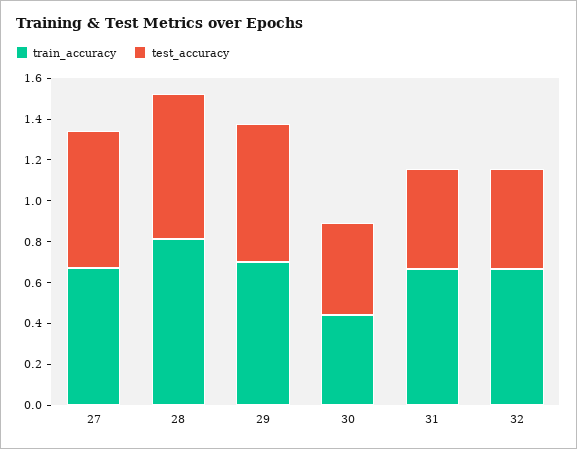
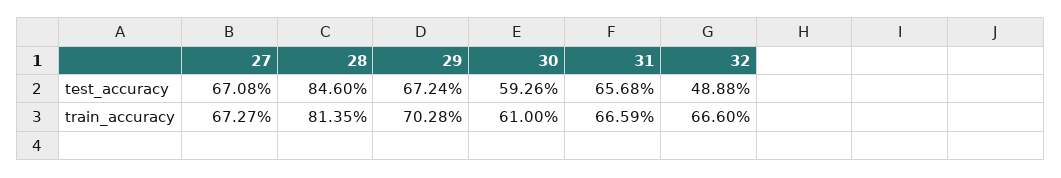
  {
    "train_accuracy": {
      "27": 0.6727,
      "28": 0.8135,
      "29": 0.7028,
-     "30": 0.45,
+     "30": 0.61,
      "31": 0.6659,
      "32": 0.666
    },
    "test_accuracy": {
      "27": 0.6708,
-     "28": 0.7,
+     "28": 0.846,
      "29": 0.6724,
-     "30": 0.45,
+     "30": 0.5926,
-     "31": 0.5,
+     "31": 0.6568,
      "32": 0.4888
    }
  }

